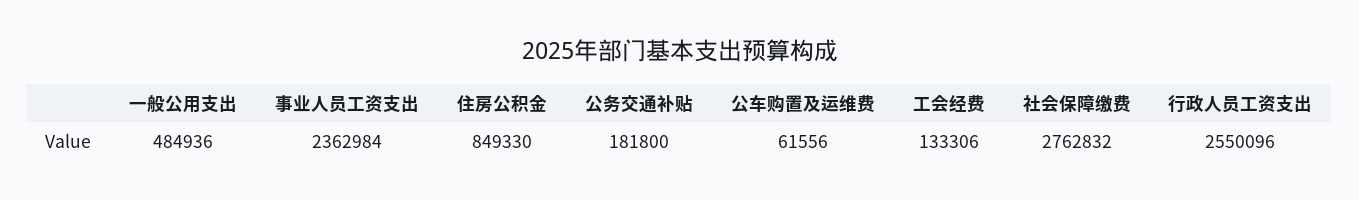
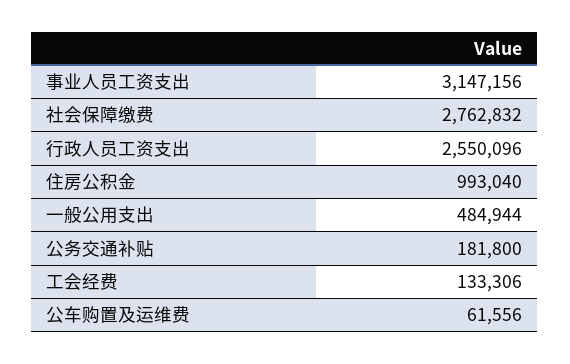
  {
-   "一般公用支出": 484936,
+   "一般公用支出": 484944,
-   "事业人员工资支出": 2362984,
+   "事业人员工资支出": 3147156,
-   "住房公积金": 849330,
+   "住房公积金": 993040,
    "公务交通补贴": 181800,
    "公车购置及运维费": 61556,
    "工会经费": 133306,
    "社会保障缴费": 2762832,
    "行政人员工资支出": 2550096
  }

